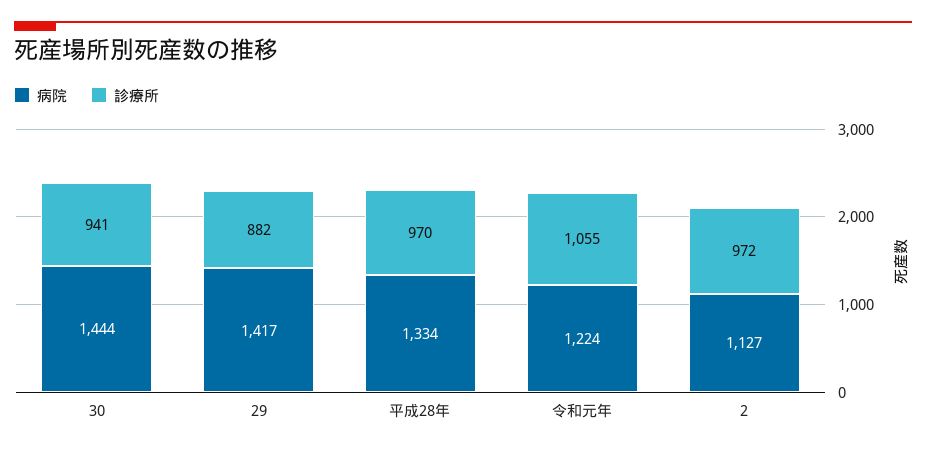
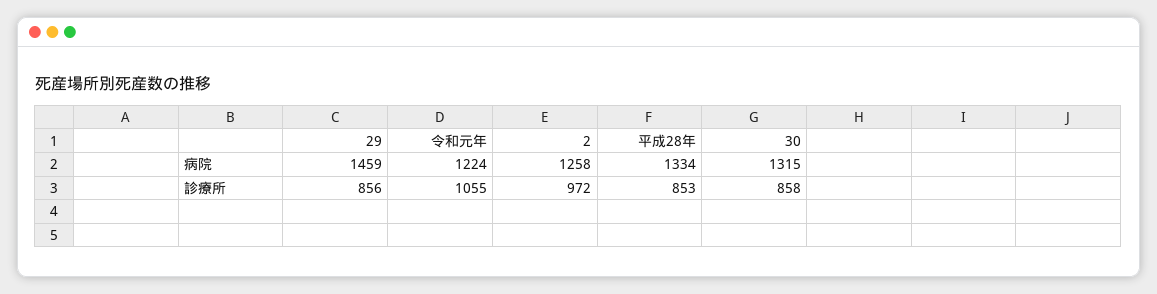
  {
    "病院": {
-     "30": 1444,
+     "30": 1315,
-     "29": 1417,
+     "29": 1459,
      "平成28年": 1334,
      "令和元年": 1224,
-     "2": 1127
+     "2": 1258
    },
    "診療所": {
-     "30": 941,
+     "30": 858,
-     "29": 882,
+     "29": 856,
-     "平成28年": 970,
+     "平成28年": 853,
      "令和元年": 1055,
      "2": 972
    }
  }

